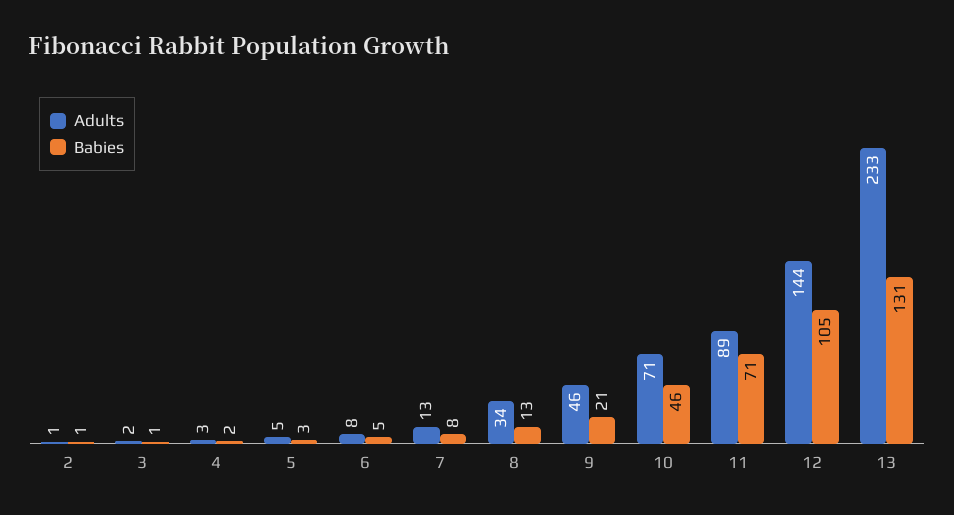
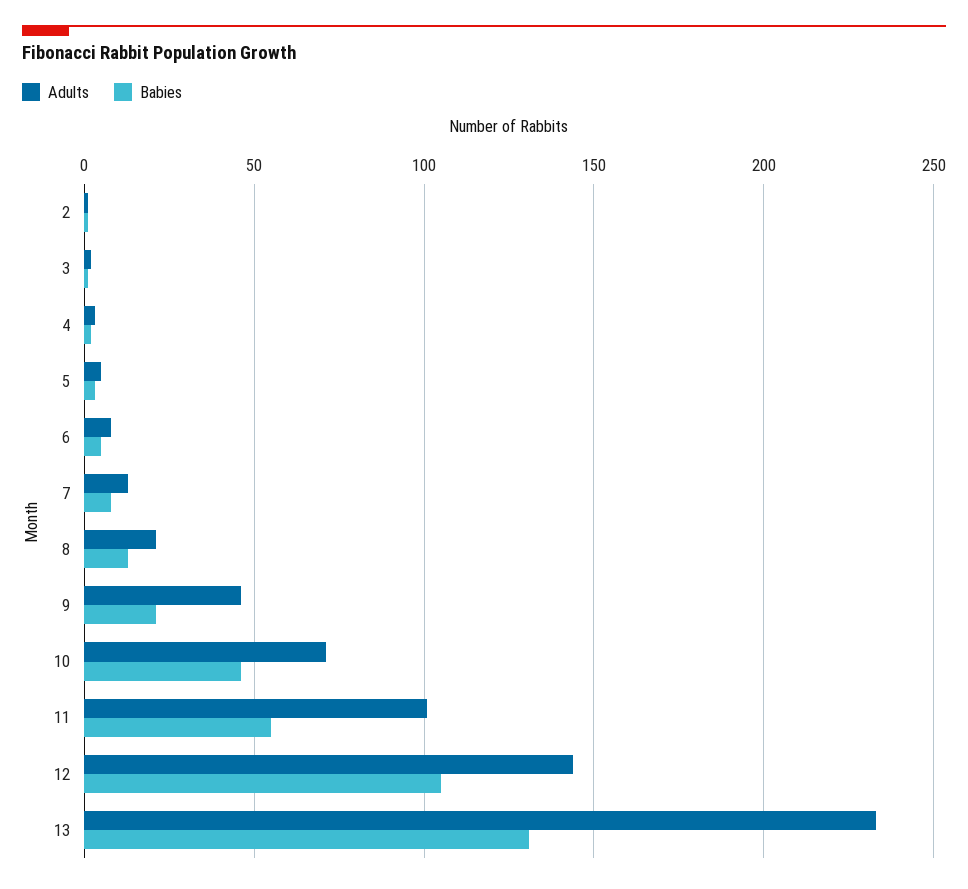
  {
    "Adults": {
      "2": 1,
      "3": 2,
      "4": 3,
      "5": 5,
      "6": 8,
      "7": 13,
-     "8": 34,
+     "8": 20,
      "9": 46,
      "10": 71,
-     "11": 89,
+     "11": 100,
      "12": 144,
      "13": 233
    },
    "Babies": {
      "2": 1,
      "3": 1,
      "4": 2,
      "5": 3,
      "6": 5,
      "7": 8,
      "8": 13,
      "9": 21,
      "10": 46,
-     "11": 71,
+     "11": 55,
      "12": 105,
      "13": 131
    }
  }

